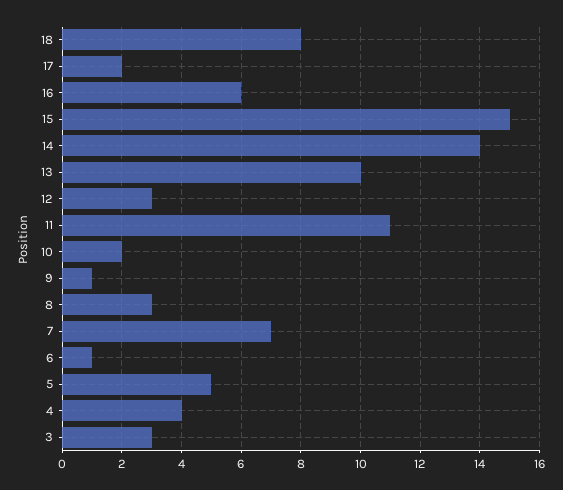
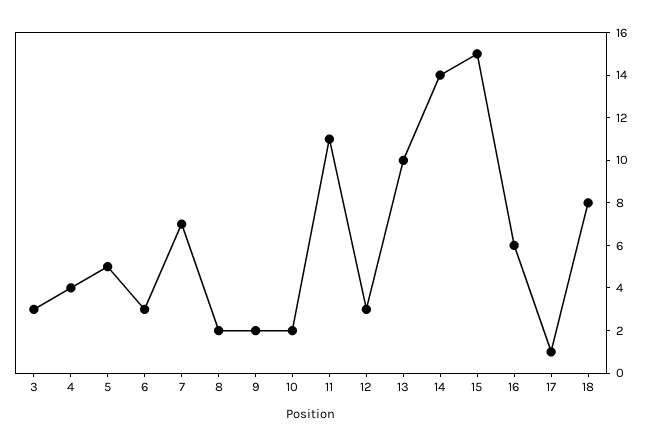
  {
    "18": 8,
-   "17": 2,
+   "17": 1,
    "16": 6,
    "15": 15,
    "14": 14,
    "13": 10,
    "12": 3,
    "11": 11,
    "10": 2,
-   "9": 1,
+   "9": 2,
-   "8": 3,
+   "8": 2,
    "7": 7,
-   "6": 1,
+   "6": 3,
    "5": 5,
    "4": 4,
    "3": 3
  }

